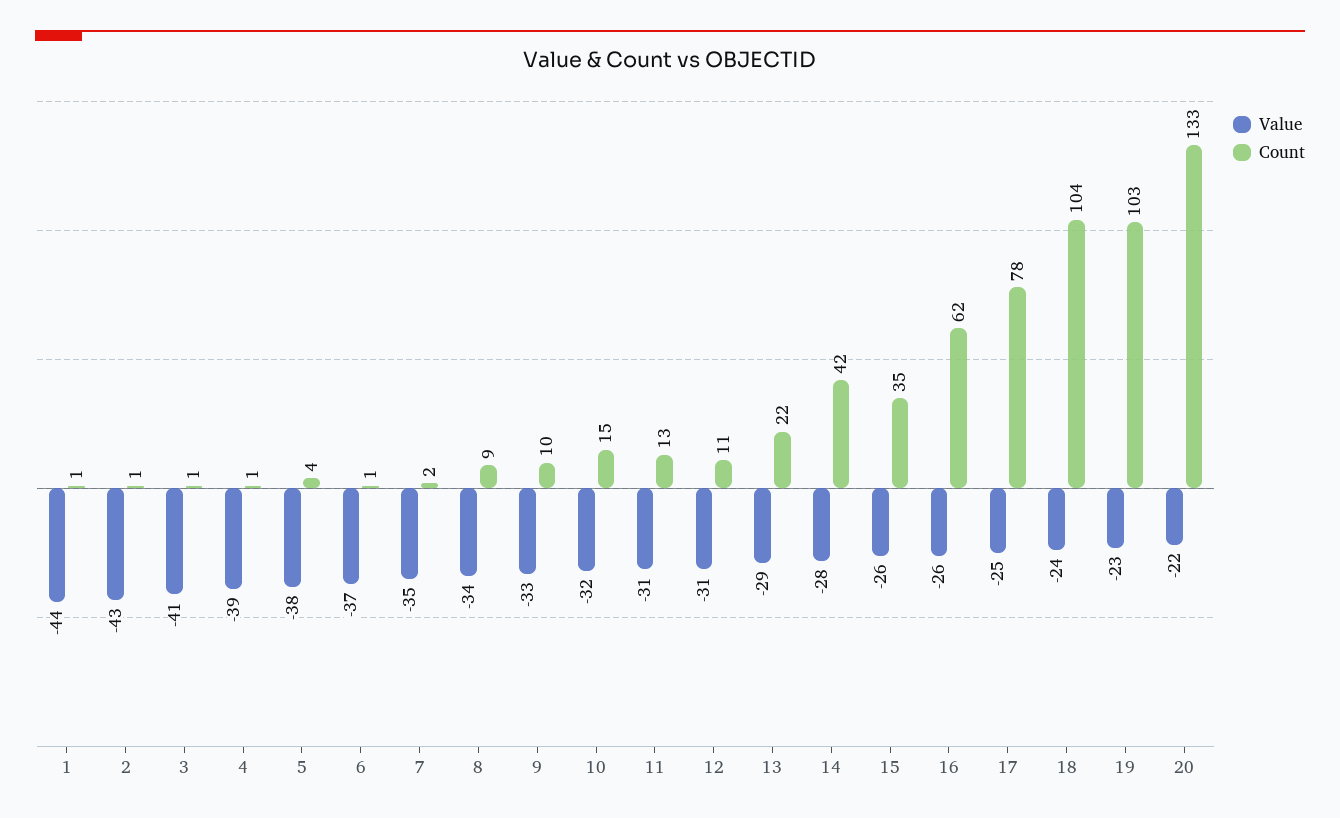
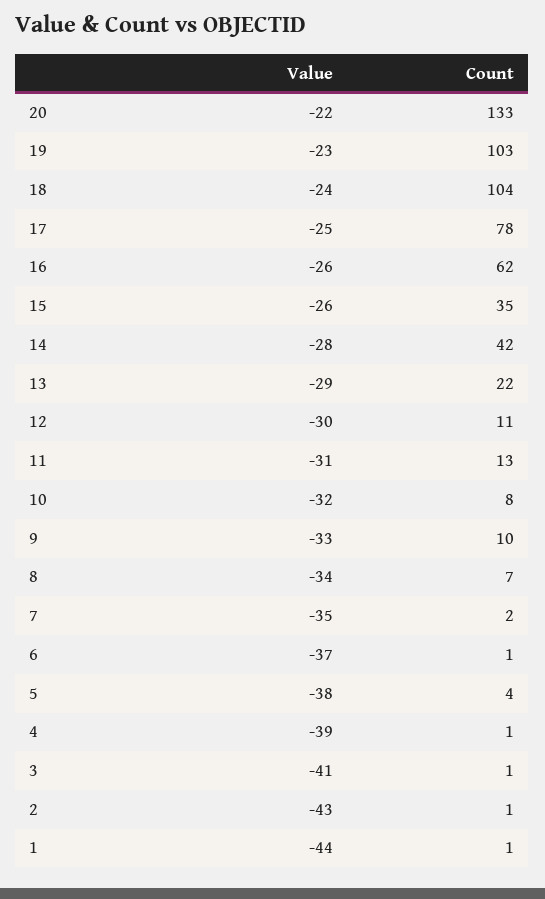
  {
    "Value": {
      "1": -44,
      "2": -43,
      "3": -41,
      "4": -39,
      "5": -38,
      "6": -37,
      "7": -35,
      "8": -34,
      "9": -33,
      "10": -32,
      "11": -31,
-     "12": -31,
+     "12": -30,
      "13": -29,
      "14": -28,
      "15": -26,
      "16": -26,
      "17": -25,
      "18": -24,
      "19": -23,
      "20": -22
    },
    "Count": {
      "1": 1,
      "2": 1,
      "3": 1,
      "4": 1,
      "5": 4,
      "6": 1,
      "7": 2,
-     "8": 9,
+     "8": 7,
      "9": 10,
-     "10": 15,
+     "10": 8,
      "11": 13,
      "12": 11,
      "13": 22,
      "14": 42,
      "15": 35,
      "16": 62,
      "17": 78,
      "18": 104,
      "19": 103,
      "20": 133
    }
  }

